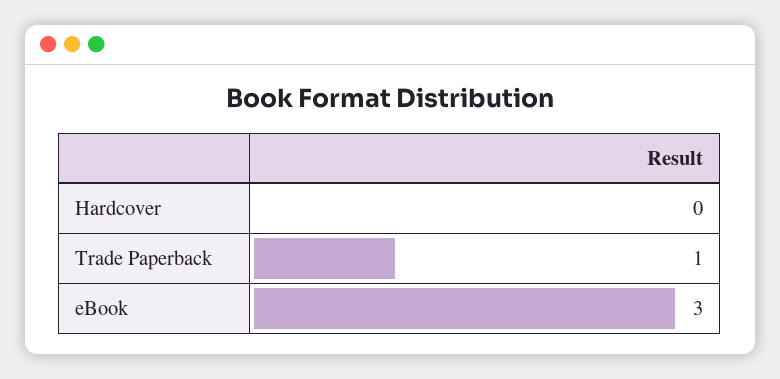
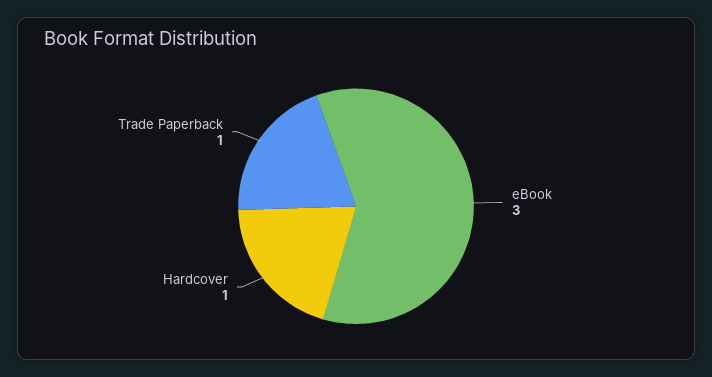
  {
-   "Hardcover": 0,
+   "Hardcover": 1,
    "Trade Paperback": 1,
    "eBook": 3
  }

